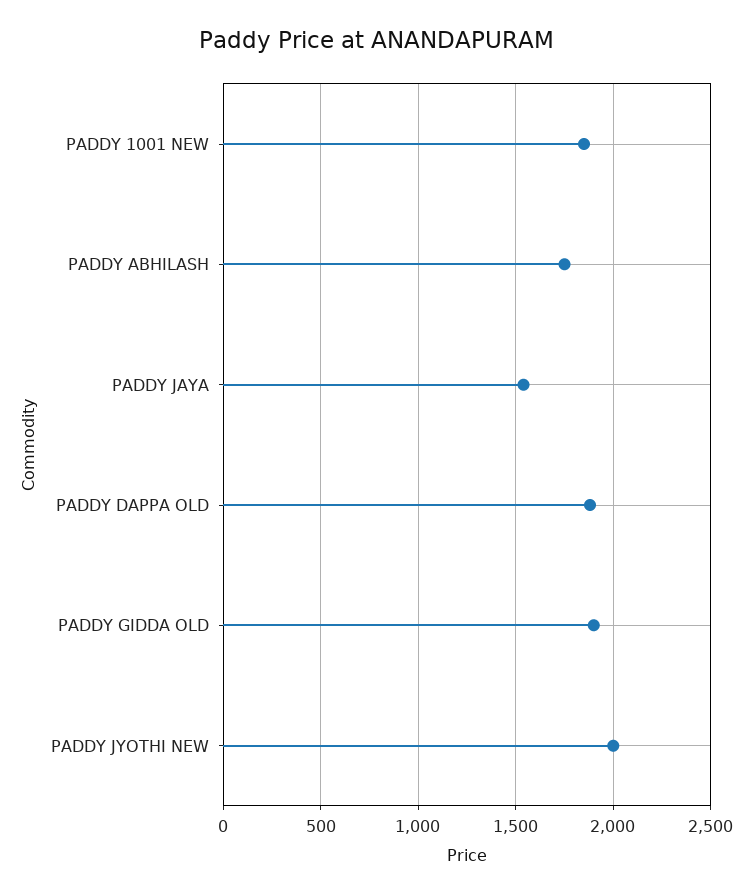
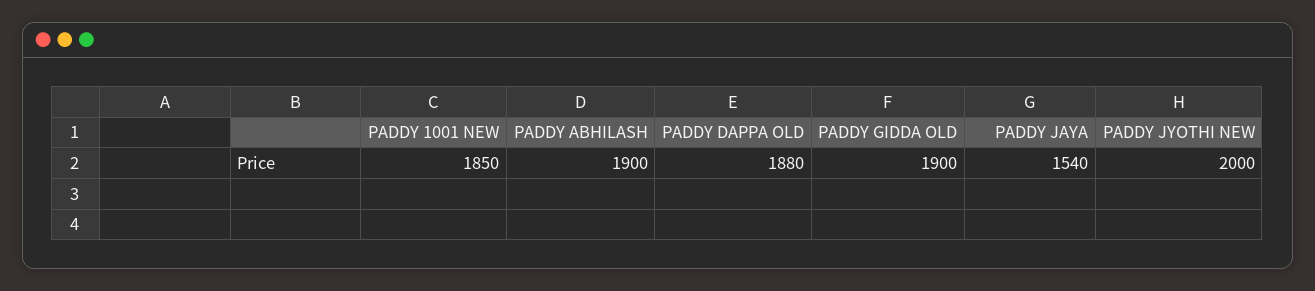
  {
    "PADDY 1001 NEW": 1850,
-   "PADDY ABHILASH": 1750,
+   "PADDY ABHILASH": 1900,
    "PADDY JAYA": 1540,
    "PADDY DAPPA OLD": 1880,
    "PADDY GIDDA OLD": 1900,
    "PADDY JYOTHI NEW": 2000
  }

